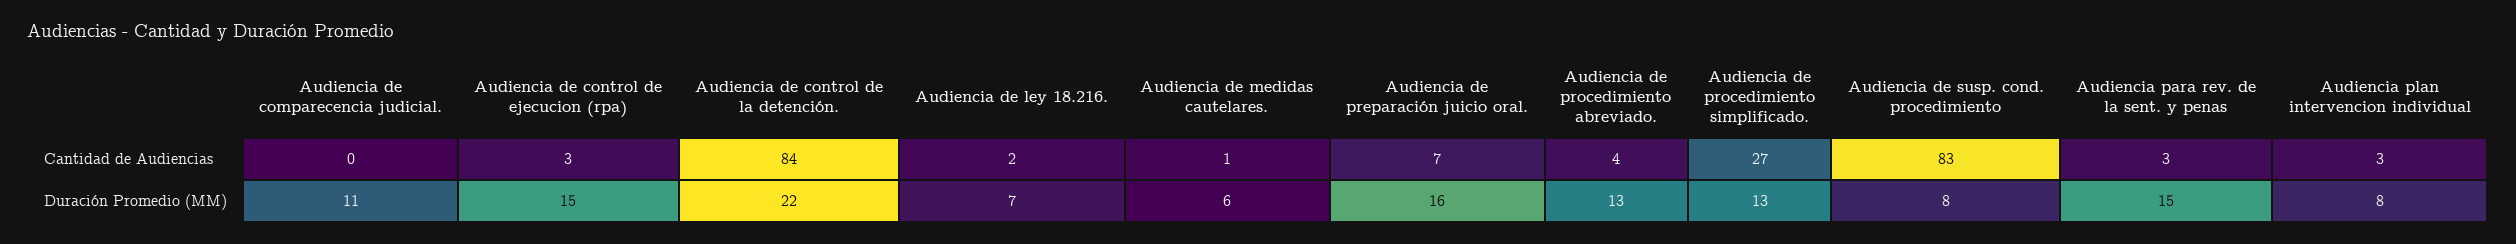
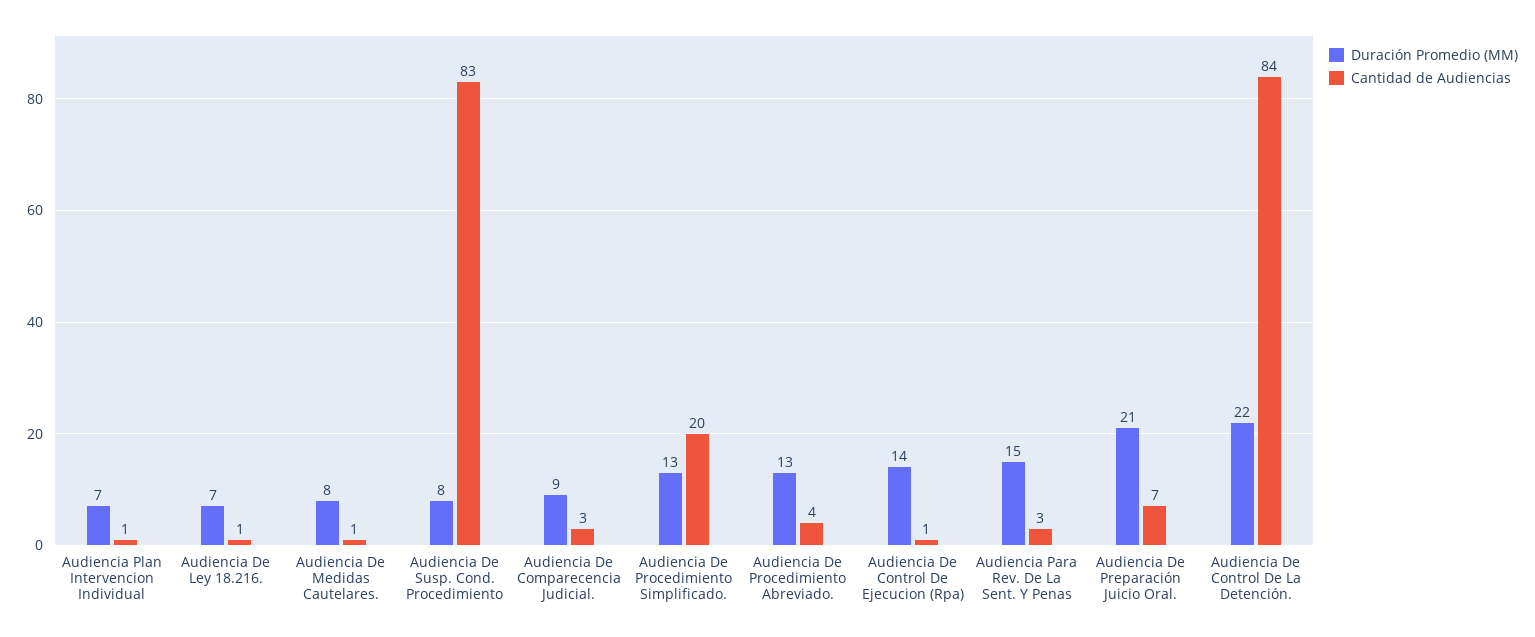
  {
    "Cantidad de Audiencias": {
-     "Audiencia de comparecencia judicial.": 0,
+     "Audiencia de comparecencia judicial.": 3,
-     "Audiencia de control de ejecucion (rpa)": 3,
+     "Audiencia de control de ejecucion (rpa)": 1,
      "Audiencia de control de la detención.": 84,
-     "Audiencia de ley 18.216.": 2,
+     "Audiencia de ley 18.216.": 1,
      "Audiencia de medidas cautelares.": 1,
      "Audiencia de preparación juicio oral.": 7,
      "Audiencia de procedimiento abreviado.": 4,
-     "Audiencia de procedimiento simplificado.": 27,
+     "Audiencia de procedimiento simplificado.": 20,
      "Audiencia de susp. cond. procedimiento": 83,
      "Audiencia para rev. de la sent. y penas": 3,
-     "Audiencia plan intervencion individual": 3
+     "Audiencia plan intervencion individual": 1
    },
    "Duración Promedio (MM)": {
-     "Audiencia de comparecencia judicial.": 11,
+     "Audiencia de comparecencia judicial.": 9,
-     "Audiencia de control de ejecucion (rpa)": 15,
+     "Audiencia de control de ejecucion (rpa)": 14,
      "Audiencia de control de la detención.": 22,
      "Audiencia de ley 18.216.": 7,
-     "Audiencia de medidas cautelares.": 6,
+     "Audiencia de medidas cautelares.": 8,
-     "Audiencia de preparación juicio oral.": 16,
+     "Audiencia de preparación juicio oral.": 21,
      "Audiencia de procedimiento abreviado.": 13,
      "Audiencia de procedimiento simplificado.": 13,
      "Audiencia de susp. cond. procedimiento": 8,
      "Audiencia para rev. de la sent. y penas": 15,
-     "Audiencia plan intervencion individual": 8
+     "Audiencia plan intervencion individual": 7
    }
  }

